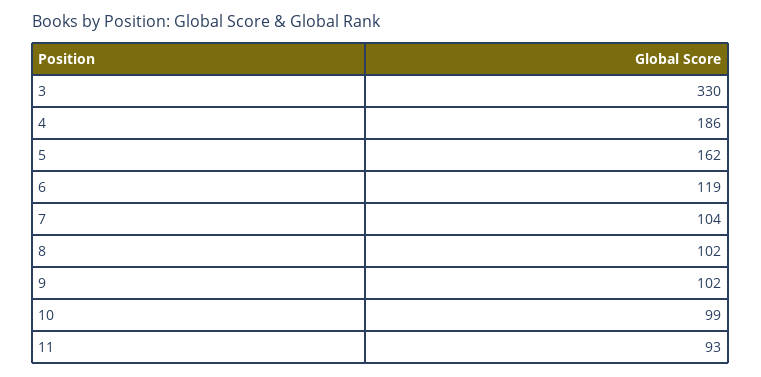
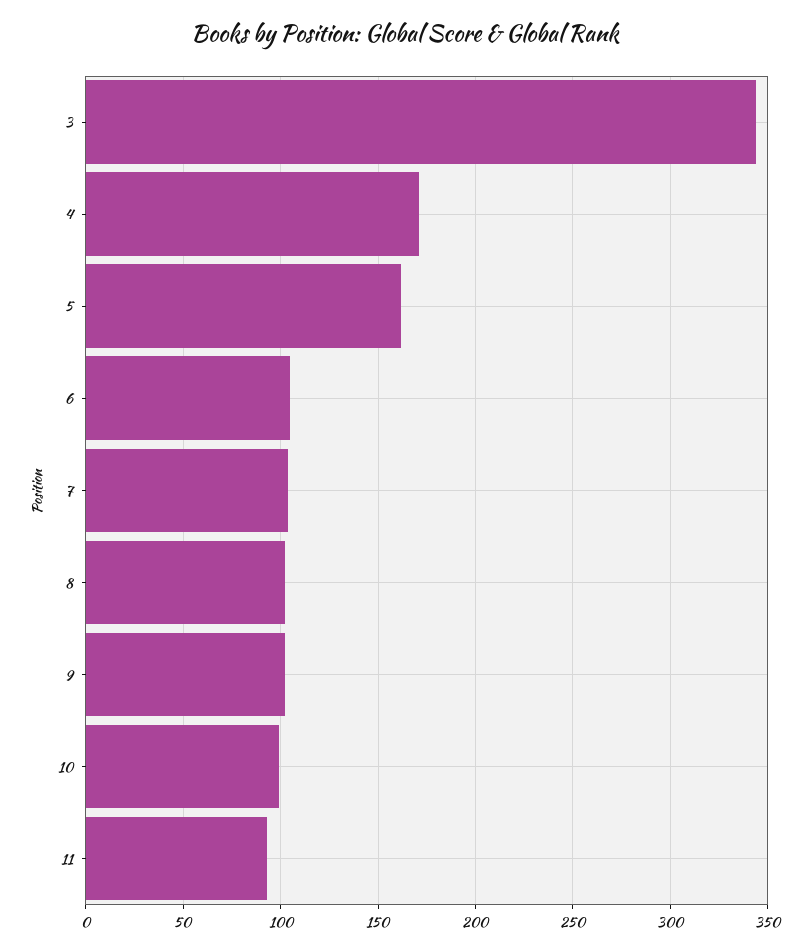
  {
-   "3": 330,
+   "3": 345,
-   "4": 186,
+   "4": 170,
    "5": 162,
-   "6": 119,
+   "6": 105,
    "7": 104,
    "8": 102,
    "9": 102,
    "10": 99,
    "11": 93
  }

